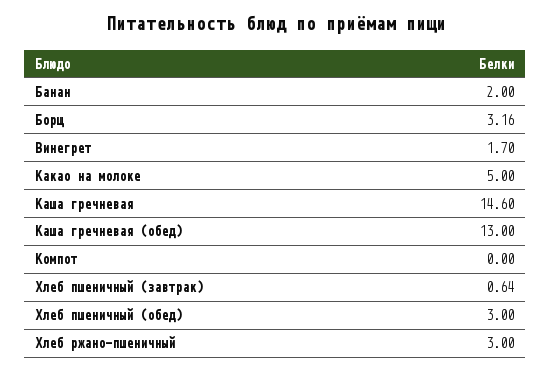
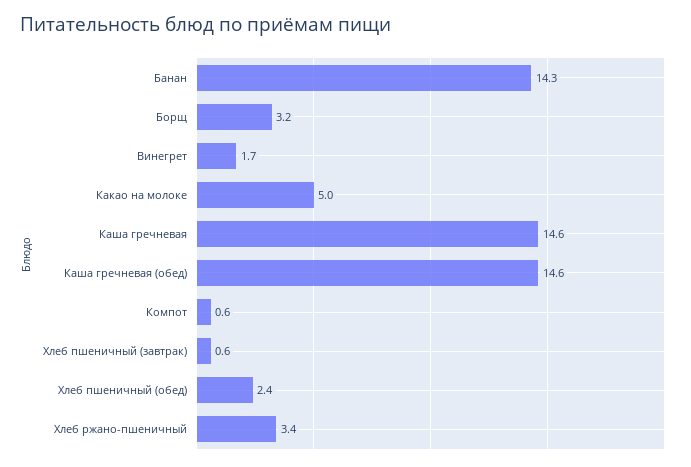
  {
-   "Банан": 2,
+   "Банан": 14.3,
    "Борщ": 3.16,
    "Винегрет": 1.7,
    "Какао на молоке": 5,
    "Каша гречневая": 14.6,
-   "Каша гречневая (обед)": 13,
+   "Каша гречневая (обед)": 14.6,
-   "Компот": 0,
+   "Компот": 0.6,
    "Хлеб пшеничный (завтрак)": 0.64,
-   "Хлеб пшеничный (обед)": 3,
+   "Хлеб пшеничный (обед)": 2.4,
-   "Хлеб ржано-пшеничный": 3
+   "Хлеб ржано-пшеничный": 3.4
  }

